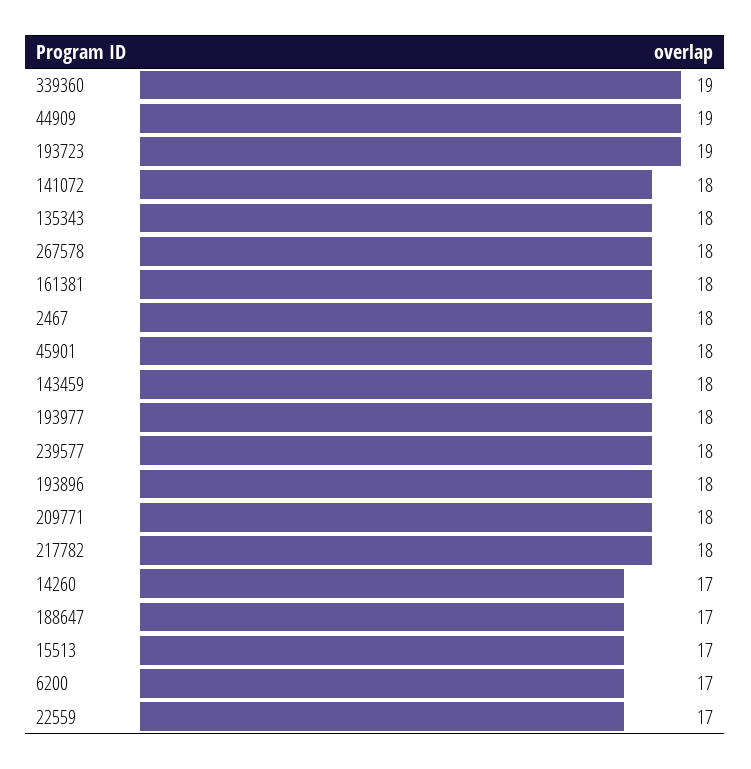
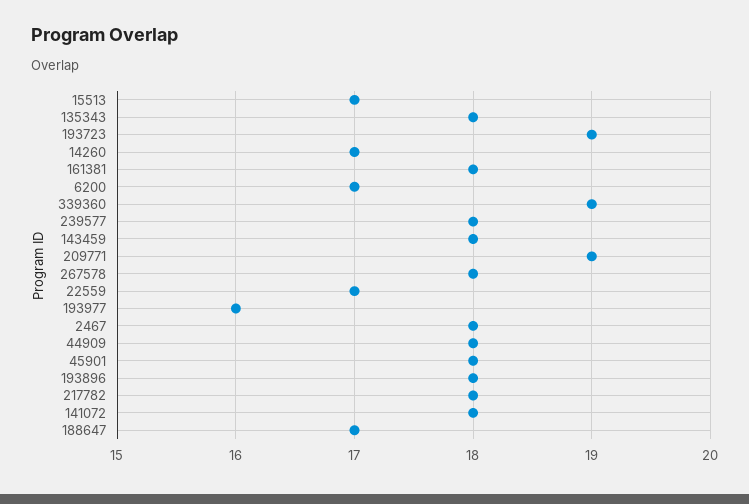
  {
    "339360": 19,
-   "44909": 19,
+   "44909": 18,
    "193723": 19,
    "141072": 18,
    "135343": 18,
    "267578": 18,
    "161381": 18,
    "2467": 18,
    "45901": 18,
    "143459": 18,
-   "193977": 18,
+   "193977": 16,
    "239577": 18,
    "193896": 18,
-   "209771": 18,
+   "209771": 19,
    "217782": 18,
    "14260": 17,
    "188647": 17,
    "15513": 17,
    "6200": 17,
    "22559": 17
  }

